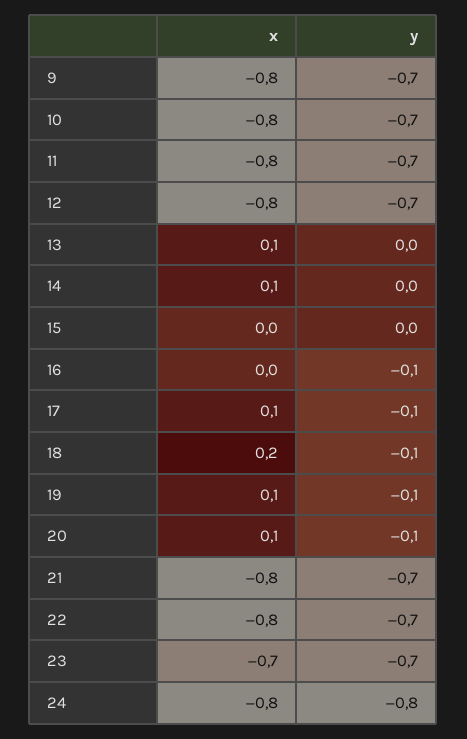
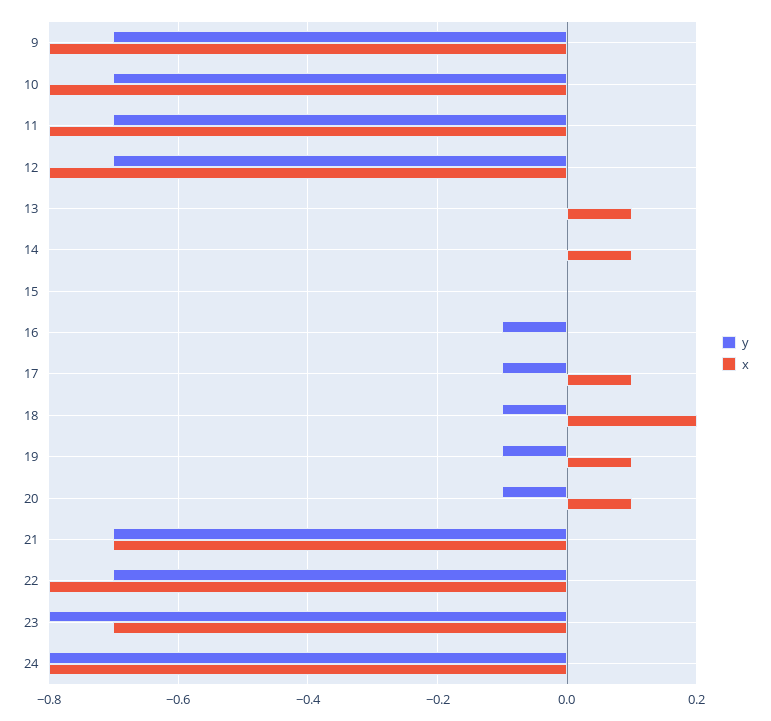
  {
    "x": {
      "9": -0.8,
      "10": -0.8,
      "11": -0.8,
      "12": -0.8,
      "13": 0.1,
      "14": 0.1,
      "15": 0,
      "16": 0,
      "17": 0.1,
      "18": 0.2,
      "19": 0.1,
      "20": 0.1,
-     "21": -0.8,
+     "21": -0.7,
      "22": -0.8,
      "23": -0.7,
      "24": -0.8
    },
    "y": {
      "9": -0.7,
      "10": -0.7,
      "11": -0.7,
      "12": -0.7,
      "13": 0,
      "14": 0,
      "15": 0,
      "16": -0.1,
      "17": -0.1,
      "18": -0.1,
      "19": -0.1,
      "20": -0.1,
      "21": -0.7,
      "22": -0.7,
-     "23": -0.7,
+     "23": -0.8,
      "24": -0.8
    }
  }

